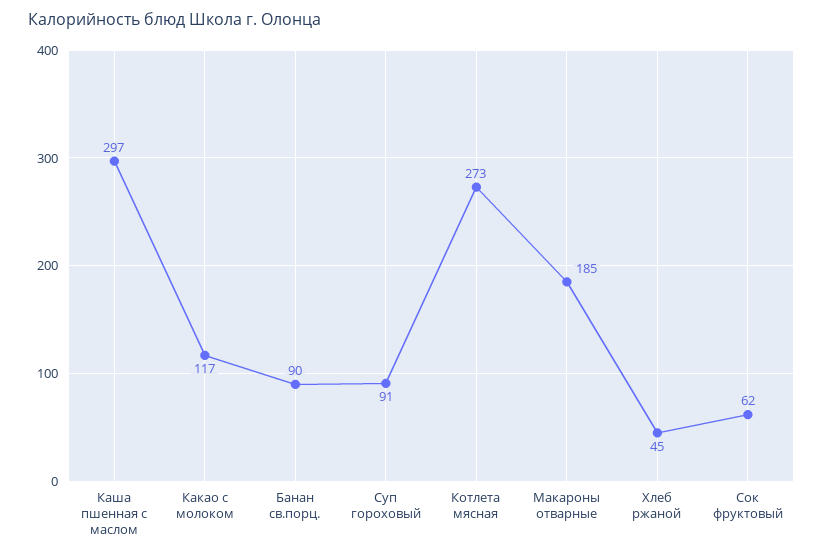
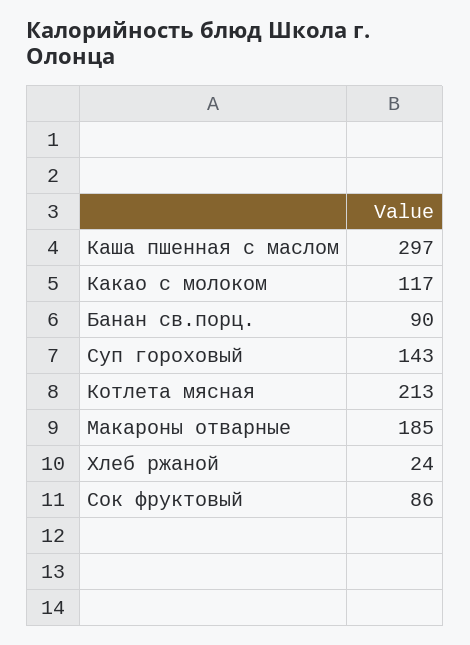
  {
    "Каша пшенная с маслом": 297,
    "Какао с молоком": 117,
    "Банан св.порц.": 90,
-   "Суп гороховый": 91,
+   "Суп гороховый": 143,
-   "Котлета мясная": 273,
+   "Котлета мясная": 213,
    "Макароны отварные": 185,
-   "Хлеб ржаной": 45,
+   "Хлеб ржаной": 24,
-   "Сок фруктовый": 62
+   "Сок фруктовый": 86
  }

